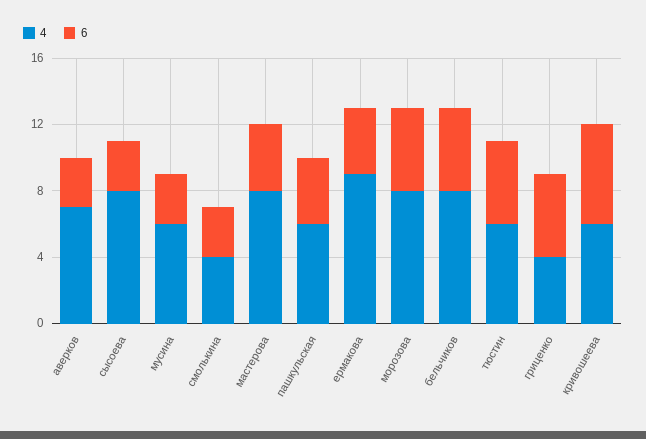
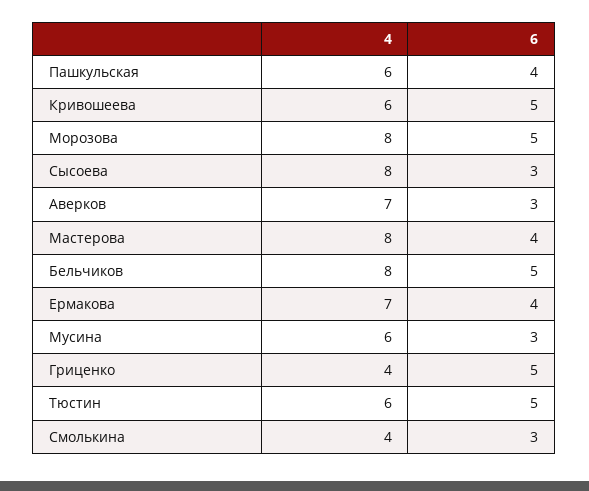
  {
    "4": {
      "аверков": 7,
      "сысоева": 8,
      "мусина": 6,
      "смолькина": 4,
      "мастерова": 8,
      "пашкульская": 6,
-     "ермакова": 9,
+     "ермакова": 7,
      "морозова": 8,
      "бельчиков": 8,
      "тюстин": 6,
      "гриценко": 4,
      "кривошеева": 6
    },
    "6": {
      "аверков": 3,
      "сысоева": 3,
      "мусина": 3,
      "смолькина": 3,
      "мастерова": 4,
      "пашкульская": 4,
      "ермакова": 4,
      "морозова": 5,
      "бельчиков": 5,
      "тюстин": 5,
      "гриценко": 5,
-     "кривошеева": 6
+     "кривошеева": 5
    }
  }

